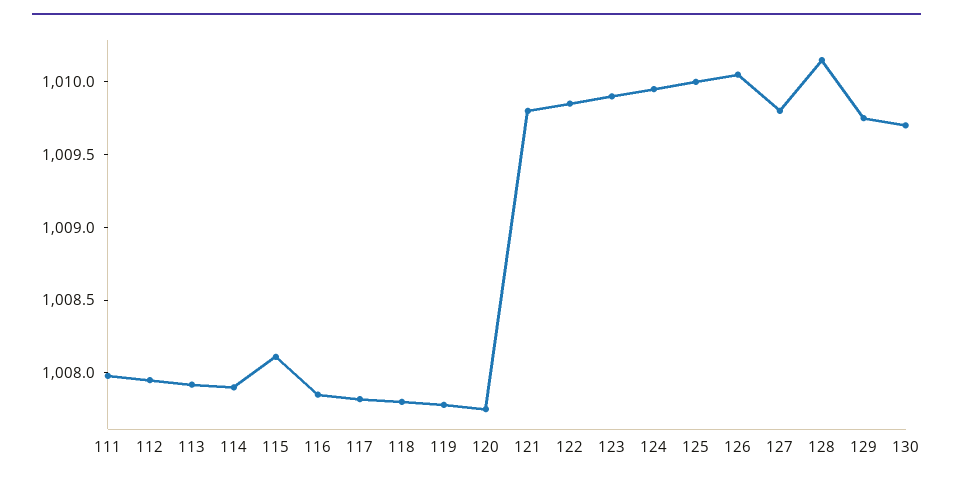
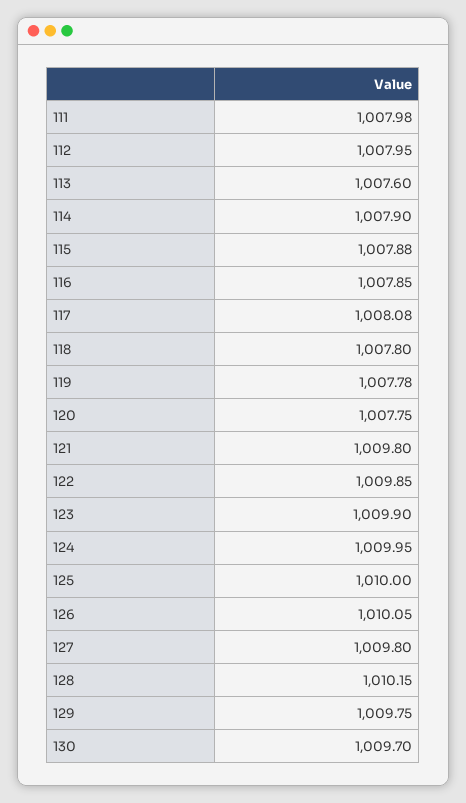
  {
    "111": 1007.98,
    "112": 1007.95,
-   "113": 1007.9,
+   "113": 1007.6,
    "114": 1007.9,
-   "115": 1008.1,
+   "115": 1007.88,
    "116": 1007.85,
-   "117": 1007.8,
+   "117": 1008.08,
    "118": 1007.8,
    "119": 1007.78,
    "120": 1007.75,
    "121": 1009.8,
    "122": 1009.85,
    "123": 1009.9,
    "124": 1009.95,
    "125": 1010,
    "126": 1010.05,
    "127": 1009.8,
    "128": 1010.15,
    "129": 1009.75,
    "130": 1009.7
  }

